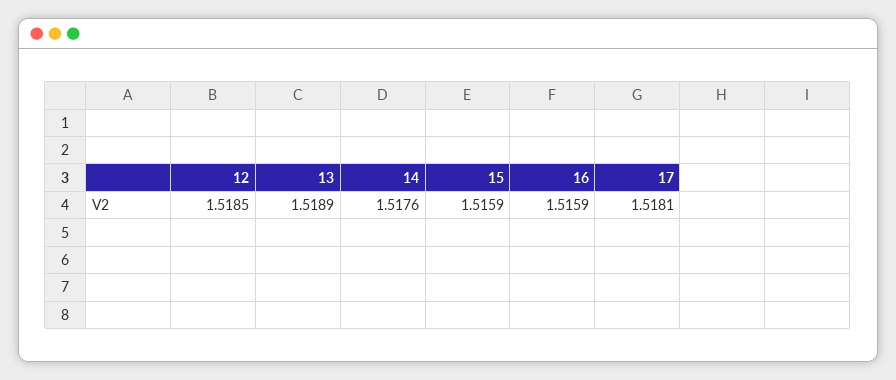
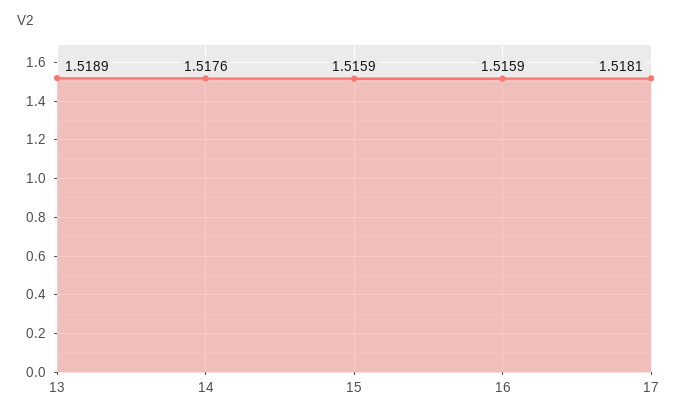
  {
-   "12": 1.5185,
    "13": 1.5189,
    "14": 1.5176,
    "15": 1.5159,
    "16": 1.5159,
    "17": 1.5181
  }

